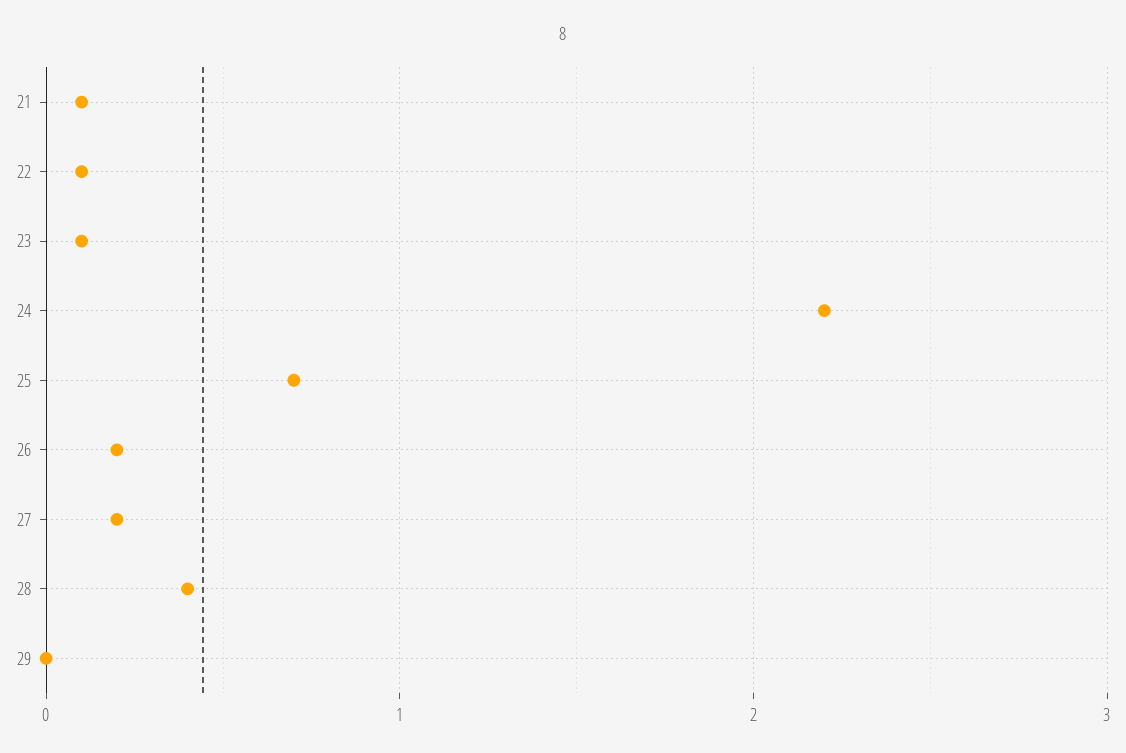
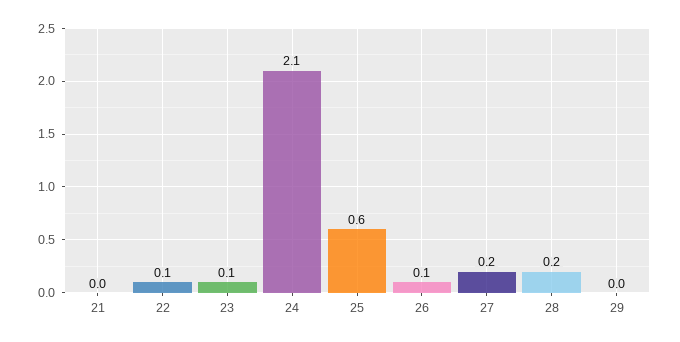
  {
-   "21": 0.1,
+   "21": 0,
    "22": 0.1,
    "23": 0.1,
-   "24": 2.2,
+   "24": 2.1,
-   "25": 0.7,
+   "25": 0.6,
-   "26": 0.2,
+   "26": 0.1,
    "27": 0.2,
-   "28": 0.4,
+   "28": 0.2,
    "29": 0
  }

